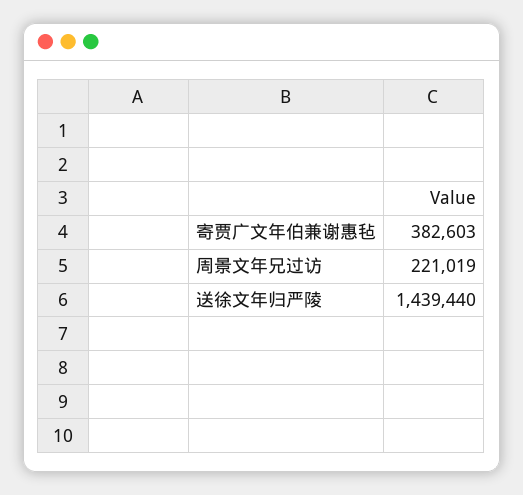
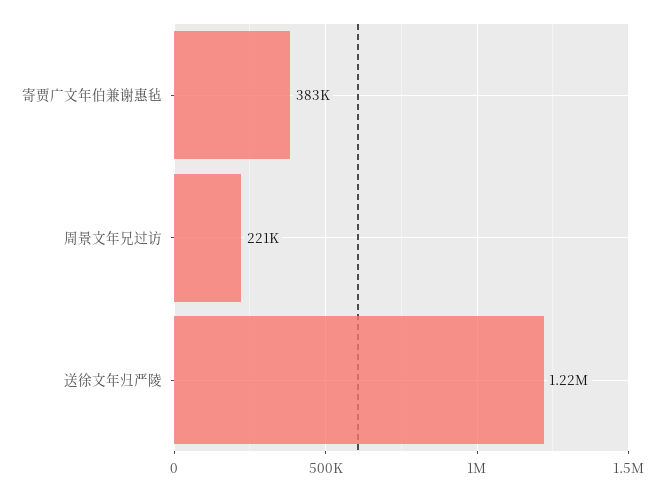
  {
    "寄贾广文年伯兼谢惠毡": 382603,
    "周景文年兄过访": 221019,
-   "送徐文年归严陵": 1439440
+   "送徐文年归严陵": 1220000
  }

